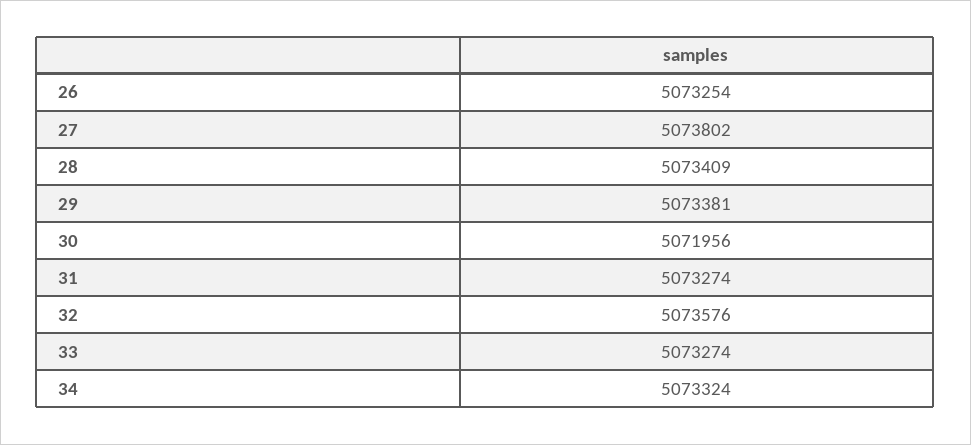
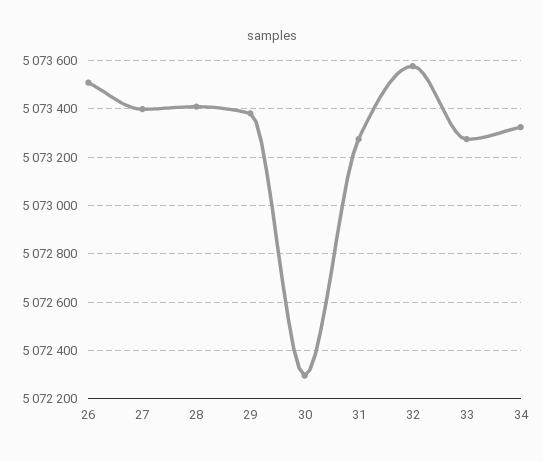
  {
-   "26": 5073254,
+   "26": 5073500,
-   "27": 5073802,
+   "27": 5073400,
    "28": 5073409,
    "29": 5073381,
-   "30": 5071956,
+   "30": 5072300,
    "31": 5073274,
    "32": 5073576,
    "33": 5073274,
    "34": 5073324
  }

